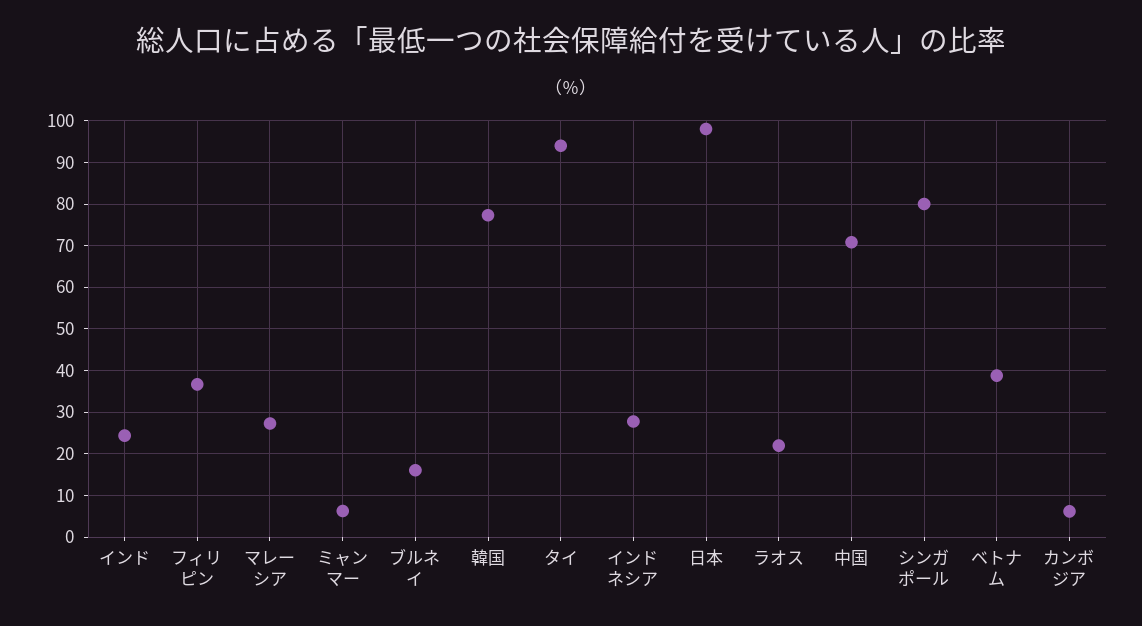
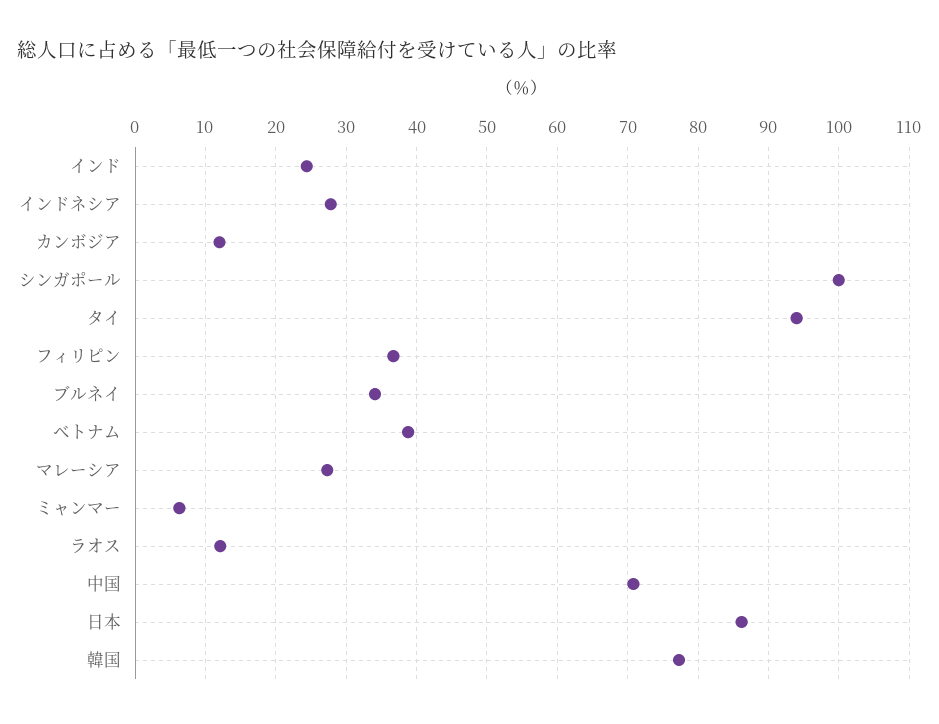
  {
    "インド": 24,
    "フィリピン": 37,
    "マレーシア": 27,
    "ミャンマー": 6,
-   "ブルネイ": 16,
+   "ブルネイ": 34,
    "韓国": 77,
    "タイ": 94,
    "インドネシア": 28,
-   "日本": 98,
+   "日本": 86,
-   "ラオス": 22,
+   "ラオス": 12,
    "中国": 71,
-   "シンガポール": 80,
+   "シンガポール": 100,
    "ベトナム": 39,
-   "カンボジア": 6
+   "カンボジア": 12
  }

